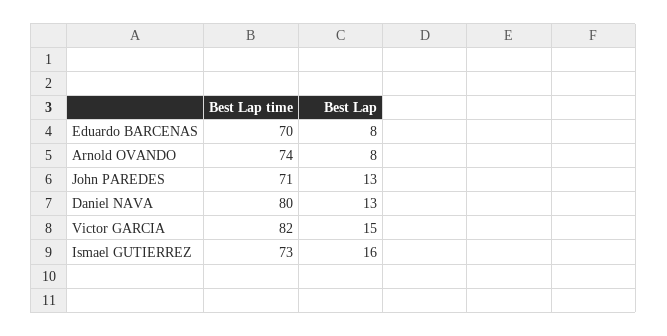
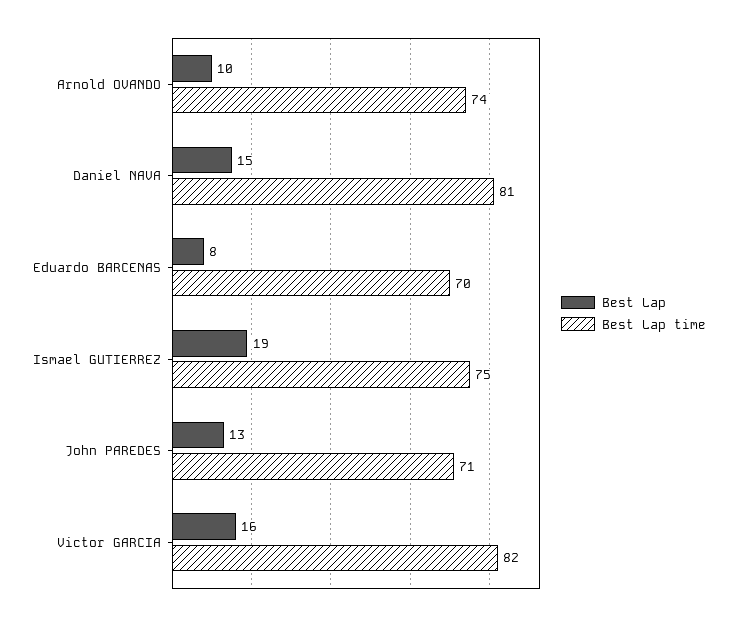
  {
    "Best Lap time": {
      "Eduardo BARCENAS": 70,
      "Arnold OVANDO": 74,
      "John PAREDES": 71,
-     "Daniel NAVA": 80,
+     "Daniel NAVA": 81,
      "Victor GARCIA": 82,
-     "Ismael GUTIERREZ": 73
+     "Ismael GUTIERREZ": 75
    },
    "Best Lap": {
      "Eduardo BARCENAS": 8,
-     "Arnold OVANDO": 8,
+     "Arnold OVANDO": 10,
      "John PAREDES": 13,
-     "Daniel NAVA": 13,
+     "Daniel NAVA": 15,
-     "Victor GARCIA": 15,
+     "Victor GARCIA": 16,
-     "Ismael GUTIERREZ": 16
+     "Ismael GUTIERREZ": 19
    }
  }

